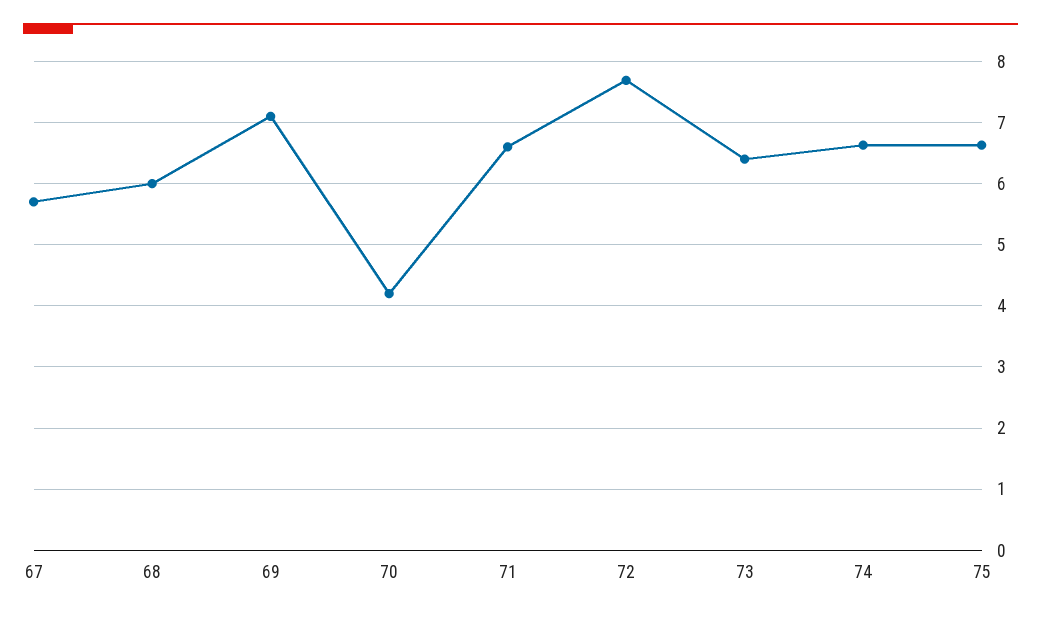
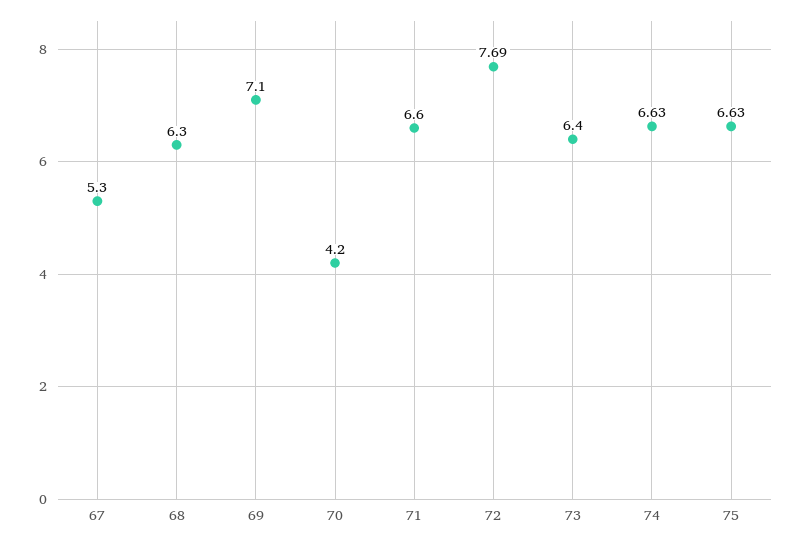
  {
-   "67": 5.7,
+   "67": 5.3,
-   "68": 6,
+   "68": 6.3,
    "69": 7.1,
    "70": 4.2,
    "71": 6.6,
    "72": 7.69,
    "73": 6.4,
    "74": 6.63,
    "75": 6.63
  }

